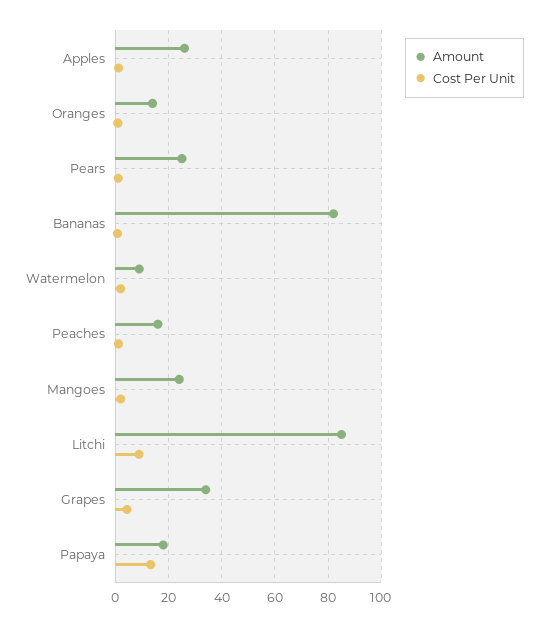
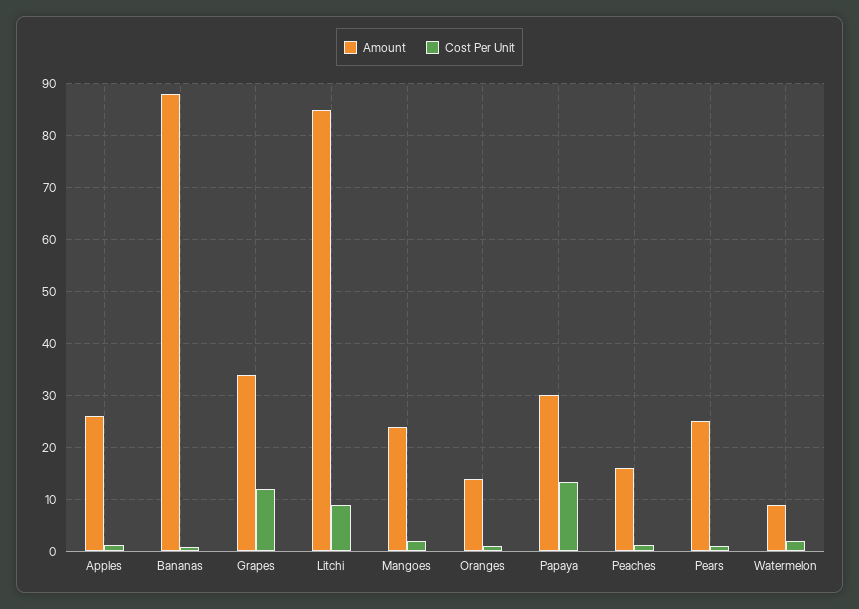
  {
    "Amount": {
      "Apples": 26,
      "Oranges": 14,
      "Pears": 26,
-     "Bananas": 82.5,
+     "Bananas": 88,
      "Watermelon": 10,
      "Peaches": 16,
      "Mangoes": 24,
      "Litchi": 86,
      "Grapes": 34,
-     "Papaya": 17.5
+     "Papaya": 30
    },
    "Cost Per Unit": {
      "Apples": 2,
      "Oranges": 0,
      "Pears": 2,
      "Bananas": 0,
      "Watermelon": 2,
      "Peaches": 2,
      "Mangoes": 2,
      "Litchi": 8,
-     "Grapes": 5,
+     "Grapes": 12,
      "Papaya": 14
    }
  }

